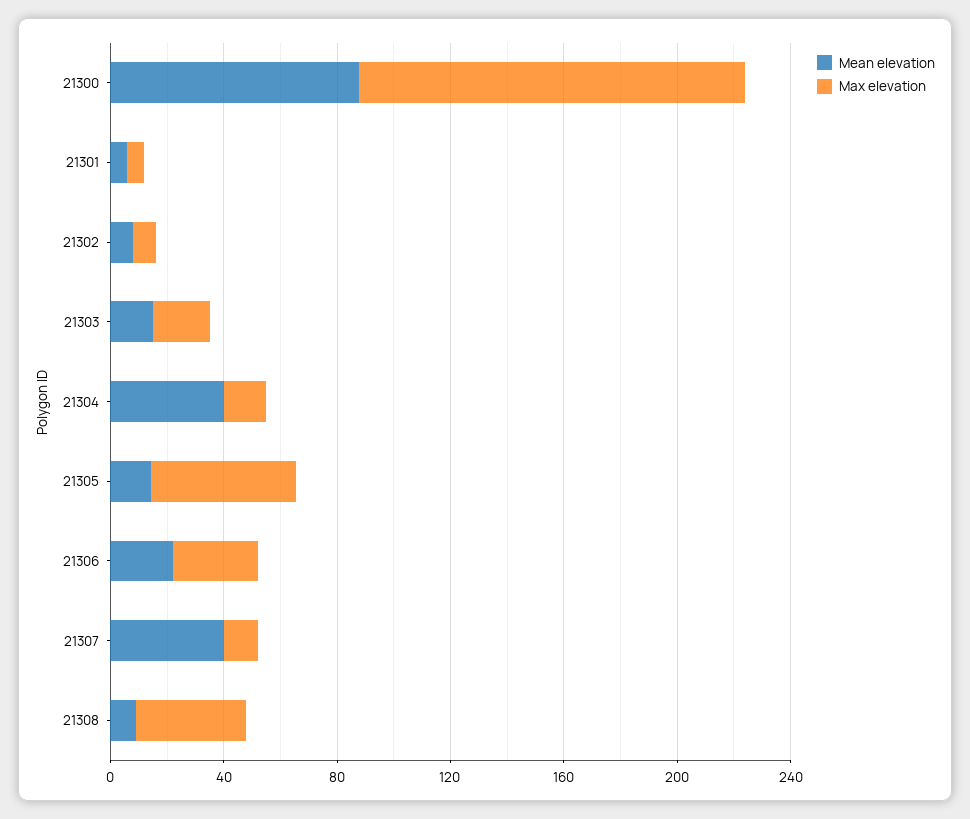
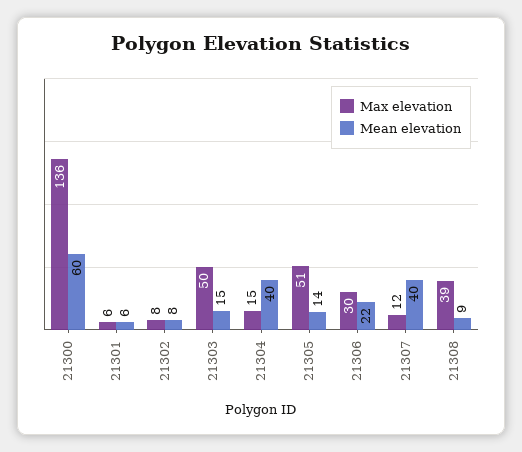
  {
    "Mean elevation": {
-     "21300": 90,
+     "21300": 60,
      "21301": 6,
      "21302": 8,
      "21303": 15,
      "21304": 40,
      "21305": 14,
      "21306": 22,
      "21307": 40,
      "21308": 9
    },
    "Max elevation": {
      "21300": 136,
      "21301": 6,
      "21302": 8,
-     "21303": 20,
+     "21303": 50,
      "21304": 15,
      "21305": 51,
      "21306": 30,
      "21307": 12,
      "21308": 39
    }
  }

